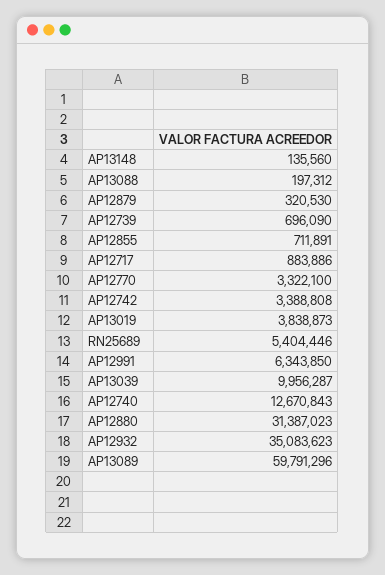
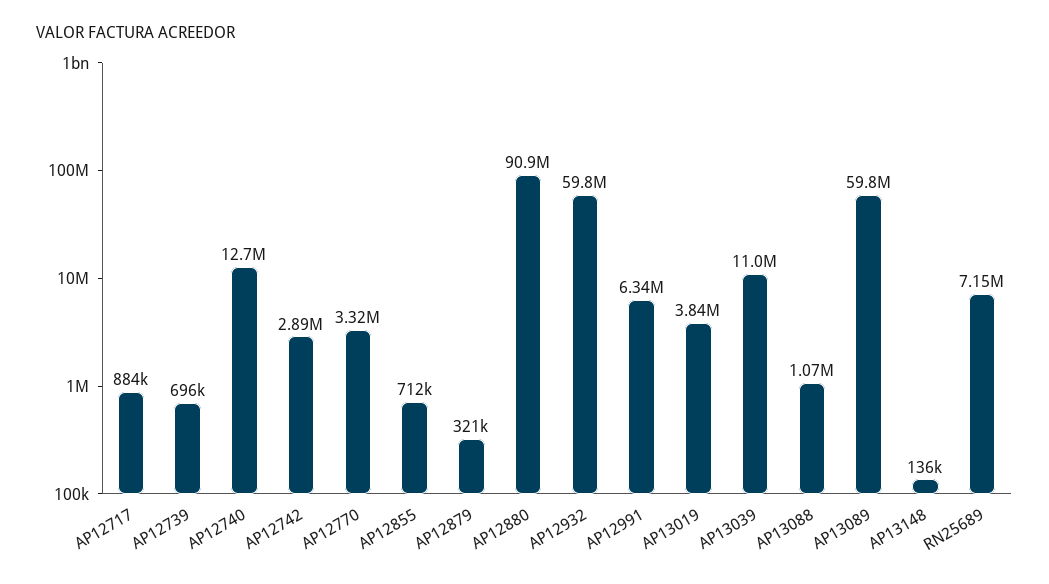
  {
    "AP13148": 135560,
-   "AP13088": 197312,
+   "AP13088": 1070000,
    "AP12879": 320530,
    "AP12739": 696090,
    "AP12855": 711891,
    "AP12717": 883886,
    "AP12770": 3322100,
-   "AP12742": 3388808,
+   "AP12742": 2890000,
    "AP13019": 3838873,
-   "RN25689": 5404446,
+   "RN25689": 7150000,
    "AP12991": 6343850,
-   "AP13039": 9956287,
+   "AP13039": 11000000,
    "AP12740": 12670843,
-   "AP12880": 31387023,
+   "AP12880": 90900000,
-   "AP12932": 35083623,
+   "AP12932": 59800000,
    "AP13089": 59791296
  }

